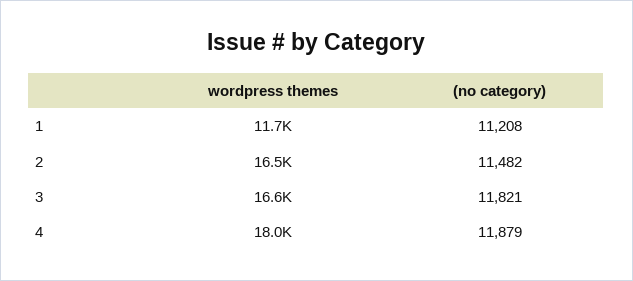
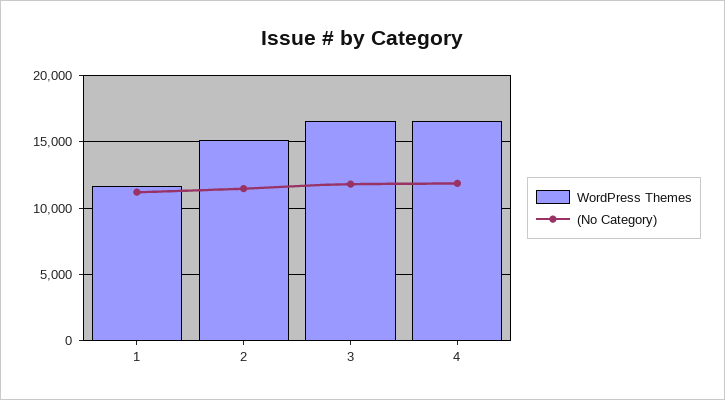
  {
    "wordpress themes": {
      "1": 11700,
-     "2": 16500,
+     "2": 15000,
      "3": 16600,
-     "4": 18000
+     "4": 16500
    },
    "(no category)": {
      "1": 11208,
      "2": 11482,
      "3": 11821,
      "4": 11879
    }
  }

